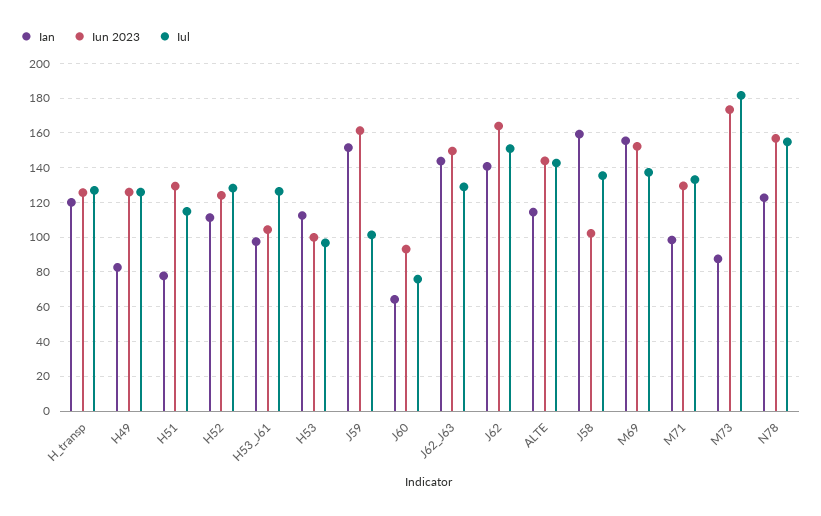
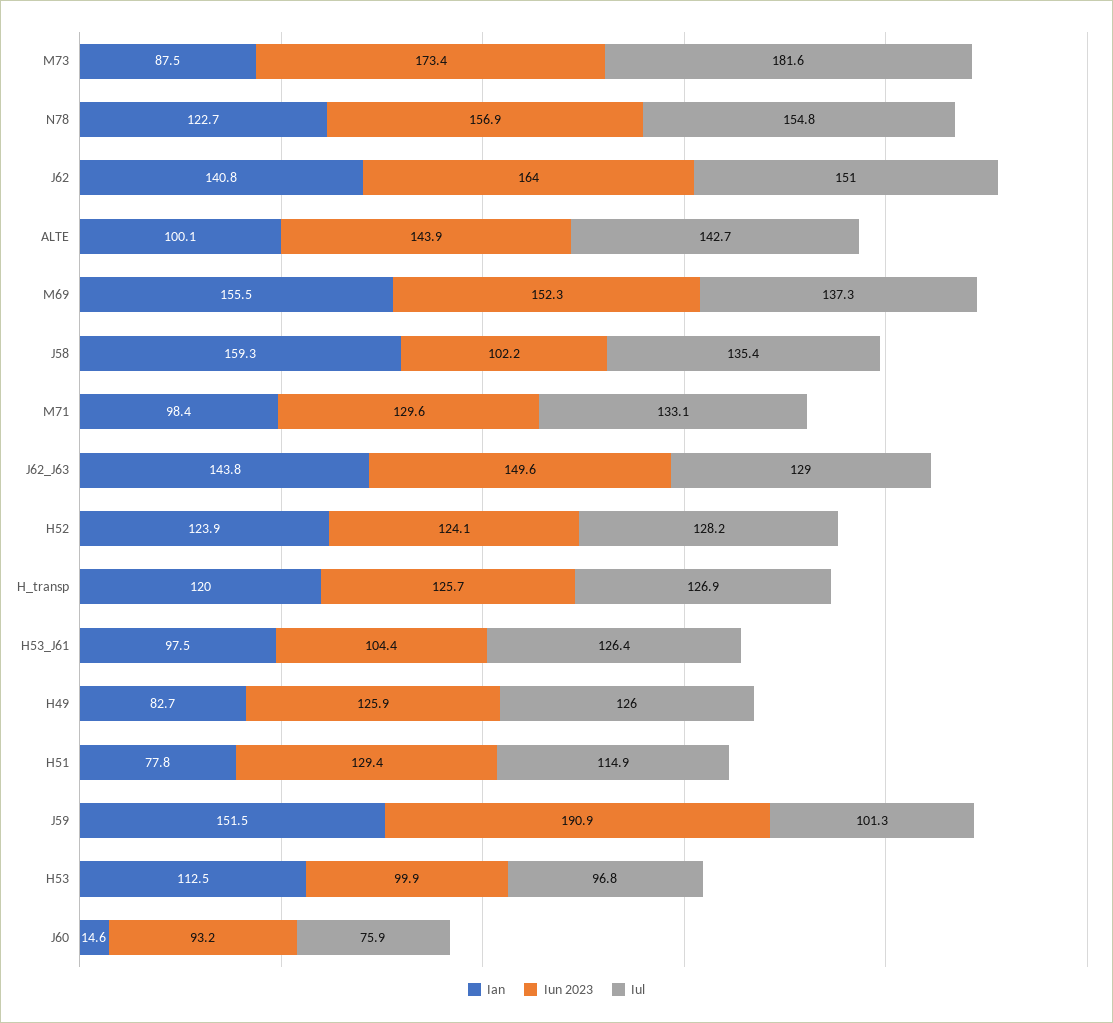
  {
    "Ian": {
      "H_transp": 120,
      "H49": 82.7,
      "H51": 77.8,
-     "H52": 110,
+     "H52": 123.9,
      "H53_J61": 97.5,
      "H53": 112.5,
      "J59": 151.5,
-     "J60": 65,
+     "J60": 14.6,
      "J62_J63": 143.8,
      "J62": 140.8,
-     "ALTE": 115,
+     "ALTE": 100.1,
      "J58": 159.3,
      "M69": 155.5,
      "M71": 98.4,
      "M73": 87.5,
      "N78": 122.7
    },
    "Iun 2023": {
      "H_transp": 125.7,
      "H49": 125.9,
      "H51": 129.4,
      "H52": 124.1,
      "H53_J61": 104.4,
      "H53": 99.9,
-     "J59": 160,
+     "J59": 190.9,
      "J60": 93.2,
      "J62_J63": 149.6,
      "J62": 164,
      "ALTE": 143.9,
      "J58": 102.2,
      "M69": 152.3,
      "M71": 129.6,
      "M73": 173.4,
      "N78": 156.9
    },
    "Iul": {
      "H_transp": 126.9,
      "H49": 126,
      "H51": 114.9,
      "H52": 128.2,
      "H53_J61": 126.4,
      "H53": 96.8,
      "J59": 101.3,
      "J60": 75.9,
      "J62_J63": 129,
      "J62": 151,
      "ALTE": 142.7,
      "J58": 135.4,
      "M69": 137.3,
      "M71": 133.1,
      "M73": 181.6,
      "N78": 154.8
    }
  }

